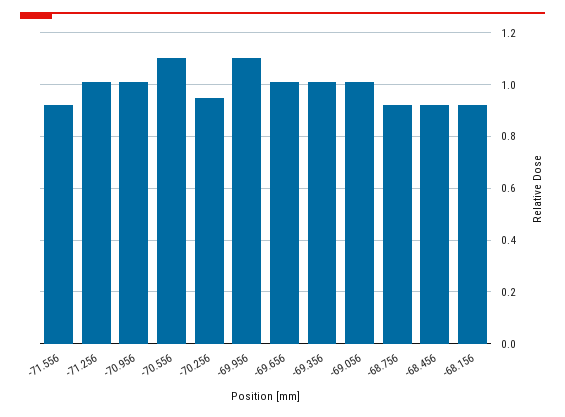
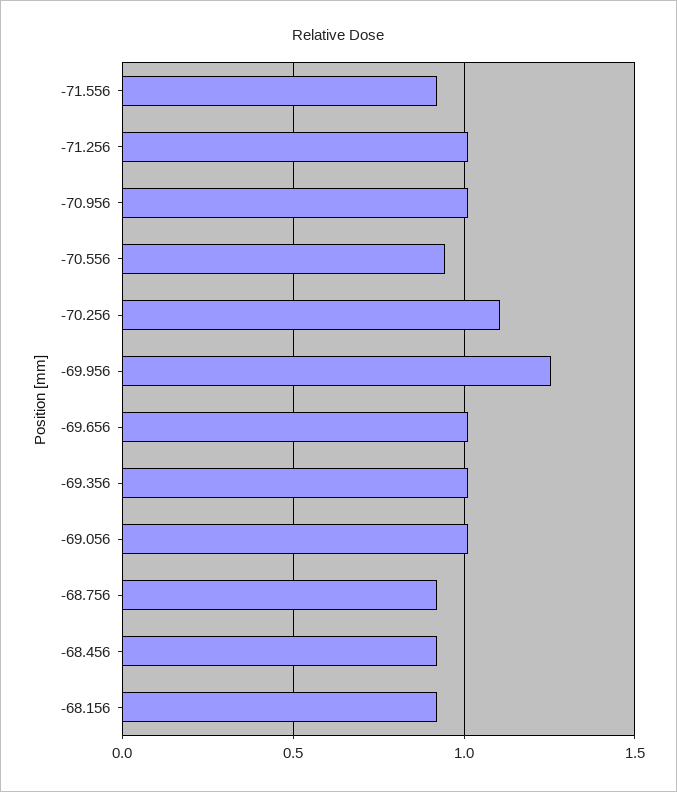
  {
    "-71.556": 0.925,
    "-71.256": 1,
    "-70.956": 1,
-   "-70.556": 1.1,
+   "-70.556": 0.95,
-   "-70.256": 0.95,
+   "-70.256": 1.1,
-   "-69.956": 1.1,
+   "-69.956": 1.25,
    "-69.656": 1,
    "-69.356": 1,
    "-69.056": 1,
    "-68.756": 0.925,
    "-68.456": 0.925,
    "-68.156": 0.925
  }

